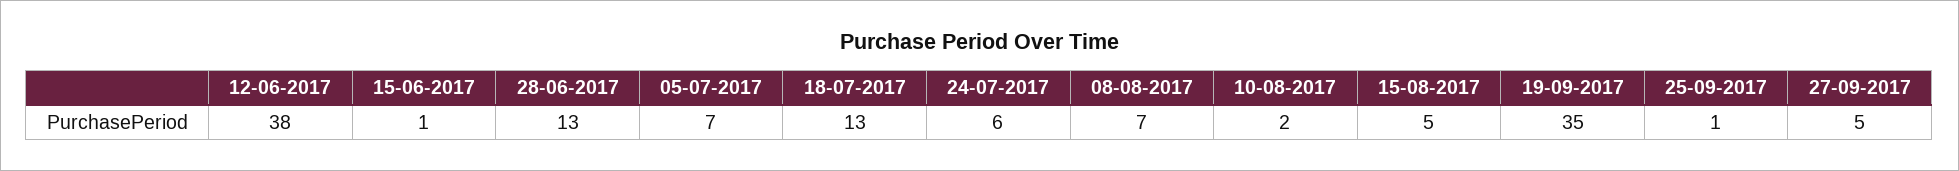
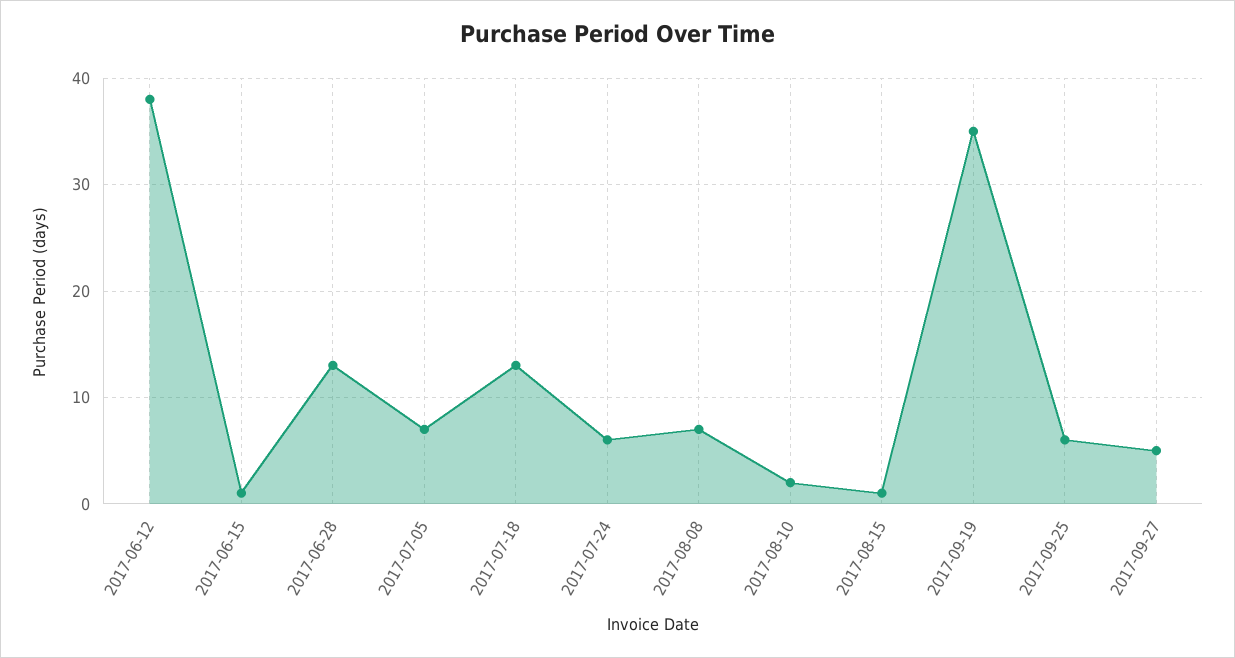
  {
    "12-06-2017": 38,
    "15-06-2017": 1,
    "28-06-2017": 13,
    "05-07-2017": 7,
    "18-07-2017": 13,
    "24-07-2017": 6,
    "08-08-2017": 7,
    "10-08-2017": 2,
-   "15-08-2017": 5,
+   "15-08-2017": 1,
    "19-09-2017": 35,
-   "25-09-2017": 1,
+   "25-09-2017": 6,
    "27-09-2017": 5
  }

